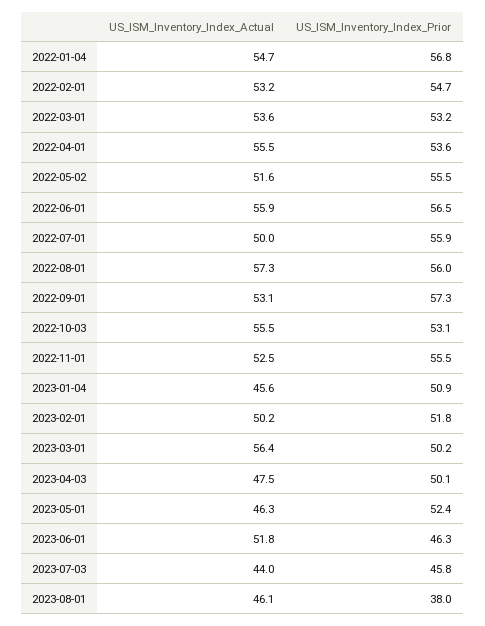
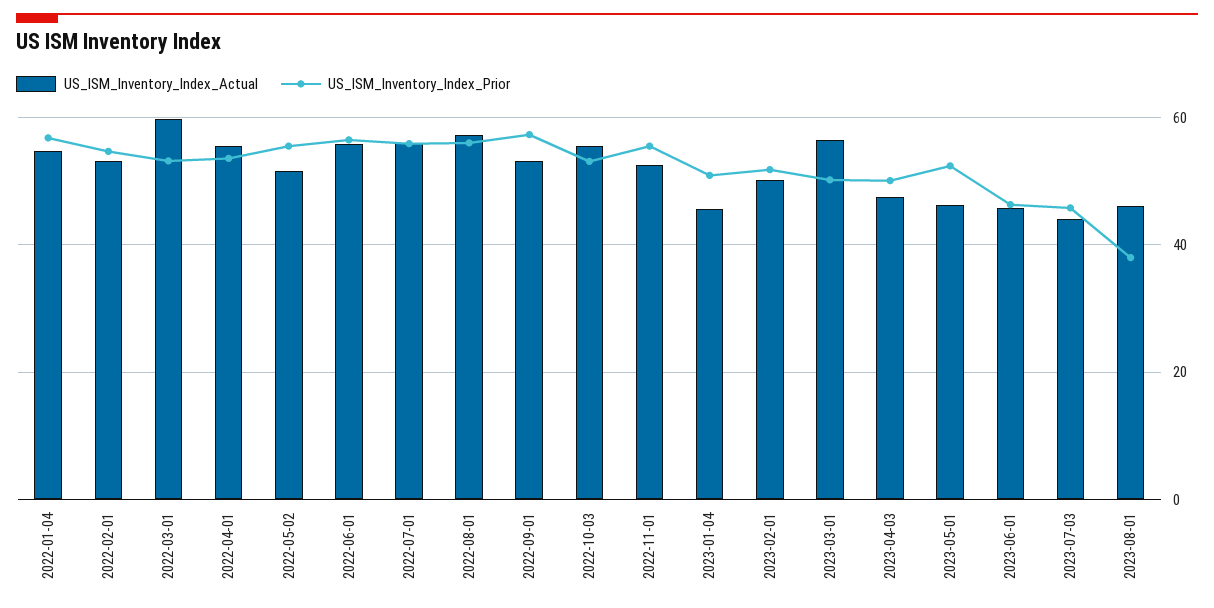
  {
    "US_ISM_Inventory_Index_Actual": {
      "2022-01-04": 54.7,
      "2022-02-01": 53.2,
-     "2022-03-01": 53.6,
+     "2022-03-01": 60,
      "2022-04-01": 55.5,
      "2022-05-02": 51.6,
      "2022-06-01": 55.9,
-     "2022-07-01": 50,
+     "2022-07-01": 56,
      "2022-08-01": 57.3,
      "2022-09-01": 53.1,
      "2022-10-03": 55.5,
      "2022-11-01": 52.5,
      "2023-01-04": 45.6,
      "2023-02-01": 50.2,
      "2023-03-01": 56.4,
      "2023-04-03": 47.5,
      "2023-05-01": 46.3,
-     "2023-06-01": 51.8,
+     "2023-06-01": 46,
      "2023-07-03": 44,
      "2023-08-01": 46.1
    },
    "US_ISM_Inventory_Index_Prior": {
      "2022-01-04": 56.8,
      "2022-02-01": 54.7,
      "2022-03-01": 53.2,
      "2022-04-01": 53.6,
      "2022-05-02": 55.5,
      "2022-06-01": 56.5,
      "2022-07-01": 55.9,
      "2022-08-01": 56,
      "2022-09-01": 57.3,
      "2022-10-03": 53.1,
      "2022-11-01": 55.5,
      "2023-01-04": 50.9,
      "2023-02-01": 51.8,
      "2023-03-01": 50.2,
      "2023-04-03": 50.1,
      "2023-05-01": 52.4,
      "2023-06-01": 46.3,
      "2023-07-03": 45.8,
      "2023-08-01": 38
    }
  }

